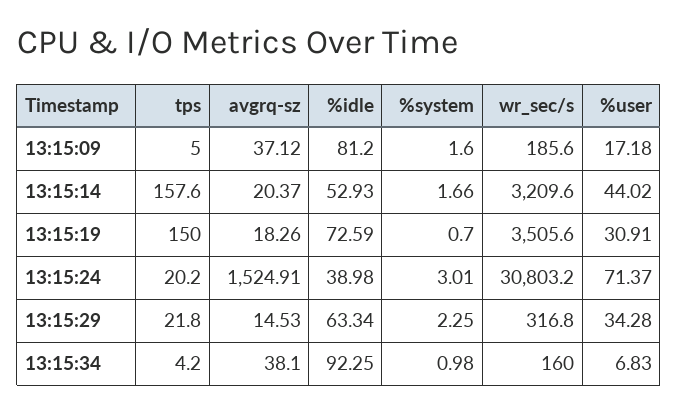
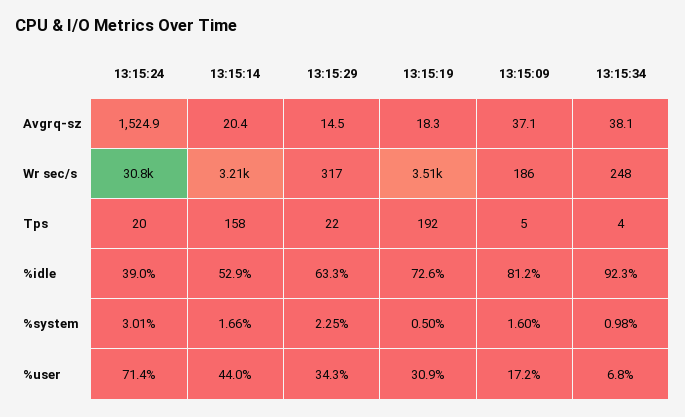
  {
    "tps": {
      "13:15:09": 5,
      "13:15:14": 157.6,
-     "13:15:19": 150,
+     "13:15:19": 192,
      "13:15:24": 20.2,
      "13:15:29": 21.8,
      "13:15:34": 4.2
    },
    "avgrq-sz": {
      "13:15:09": 37.12,
      "13:15:14": 20.37,
      "13:15:19": 18.26,
      "13:15:24": 1524.91,
      "13:15:29": 14.53,
      "13:15:34": 38.1
    },
    "%idle": {
      "13:15:09": 81.2,
      "13:15:14": 52.93,
      "13:15:19": 72.59,
      "13:15:24": 38.98,
      "13:15:29": 63.34,
      "13:15:34": 92.25
    },
    "%system": {
      "13:15:09": 1.6,
      "13:15:14": 1.66,
-     "13:15:19": 0.7,
+     "13:15:19": 0.5,
      "13:15:24": 3.01,
      "13:15:29": 2.25,
      "13:15:34": 0.98
    },
    "wr_sec/s": {
      "13:15:09": 185.6,
      "13:15:14": 3209.6,
      "13:15:19": 3505.6,
      "13:15:24": 30803.2,
      "13:15:29": 316.8,
-     "13:15:34": 160
+     "13:15:34": 248
    },
    "%user": {
      "13:15:09": 17.18,
      "13:15:14": 44.02,
      "13:15:19": 30.91,
      "13:15:24": 71.37,
      "13:15:29": 34.28,
      "13:15:34": 6.83
    }
  }

